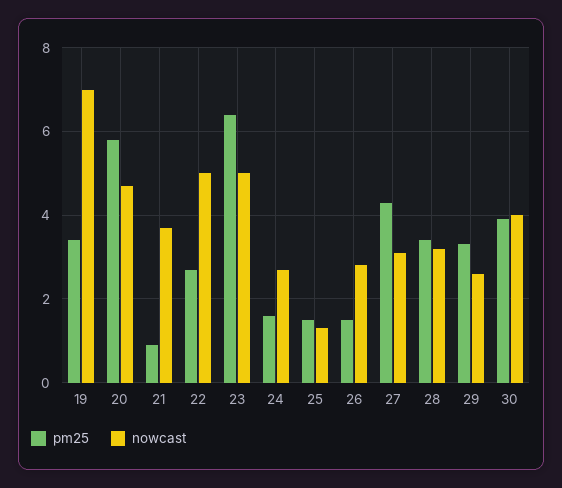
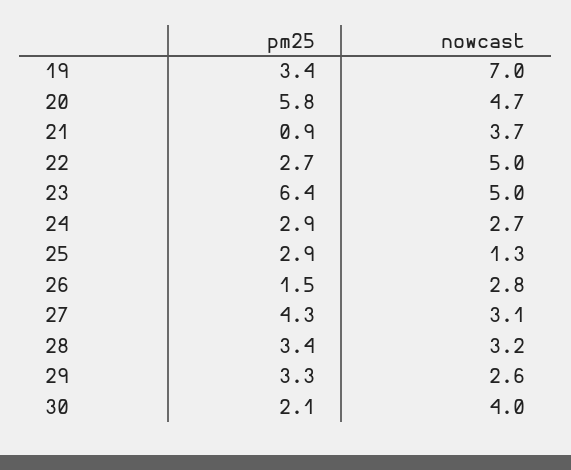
  {
    "pm25": {
      "19": 3.4,
      "20": 5.8,
      "21": 0.9,
      "22": 2.7,
      "23": 6.4,
-     "24": 1.5,
+     "24": 2.9,
-     "25": 1.5,
+     "25": 2.9,
      "26": 1.5,
      "27": 4.3,
      "28": 3.4,
      "29": 3.3,
-     "30": 4
+     "30": 2.1
    },
    "nowcast": {
      "19": 7,
      "20": 4.7,
      "21": 3.7,
      "22": 5,
      "23": 5,
      "24": 2.7,
      "25": 1.3,
      "26": 2.8,
      "27": 3.1,
      "28": 3.2,
      "29": 2.6,
      "30": 4
    }
  }

